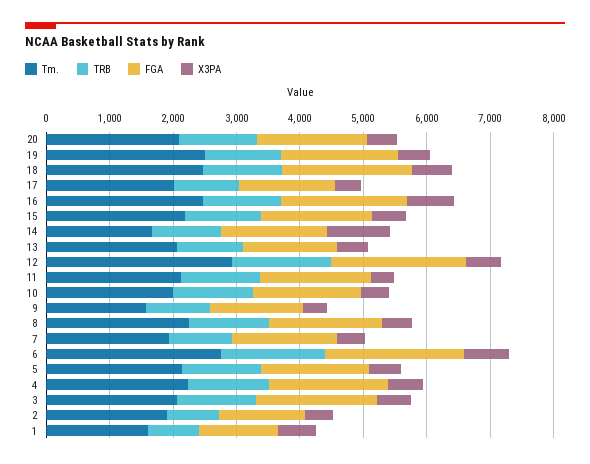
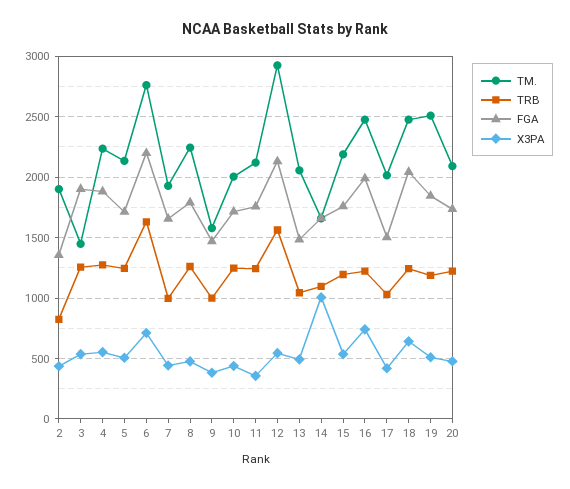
  {
    "Tm.": {
      "20": 2100,
      "19": 2500,
      "18": 2500,
      "17": 2000,
      "16": 2500,
      "15": 2200,
      "14": 1650,
      "13": 2050,
      "12": 2950,
      "11": 2100,
      "10": 2000,
      "9": 1600,
      "8": 2250,
      "7": 1950,
      "6": 2750,
      "5": 2150,
      "4": 2250,
-     "3": 2000,
+     "3": 1450,
-     "2": 1900,
+     "2": 1900
-     "1": 1600
    },
    "TRB": {
      "20": 1200,
      "19": 1200,
      "18": 1250,
      "17": 1050,
      "16": 1200,
      "15": 1200,
      "14": 1100,
      "13": 1050,
      "12": 1550,
      "11": 1250,
      "10": 1250,
      "9": 1000,
      "8": 1250,
      "7": 1000,
      "6": 1650,
      "5": 1250,
      "4": 1250,
      "3": 1250,
-     "2": 800,
+     "2": 800
-     "1": 800
    },
    "FGA": {
      "20": 1750,
      "19": 1850,
      "18": 2050,
      "17": 1500,
      "16": 2000,
      "15": 1750,
      "14": 1650,
      "13": 1500,
      "12": 2150,
      "11": 1750,
      "10": 1700,
      "9": 1450,
      "8": 1800,
      "7": 1650,
      "6": 2200,
      "5": 1700,
      "4": 1900,
      "3": 1900,
-     "2": 1350,
+     "2": 1350
-     "1": 1200
    },
    "X3PA": {
      "20": 500,
      "19": 500,
      "18": 650,
      "17": 400,
      "16": 750,
      "15": 550,
      "14": 1000,
      "13": 500,
      "12": 550,
      "11": 350,
      "10": 450,
      "9": 400,
      "8": 500,
      "7": 450,
      "6": 700,
      "5": 500,
      "4": 550,
      "3": 550,
-     "2": 450,
+     "2": 450
-     "1": 600
    }
  }

